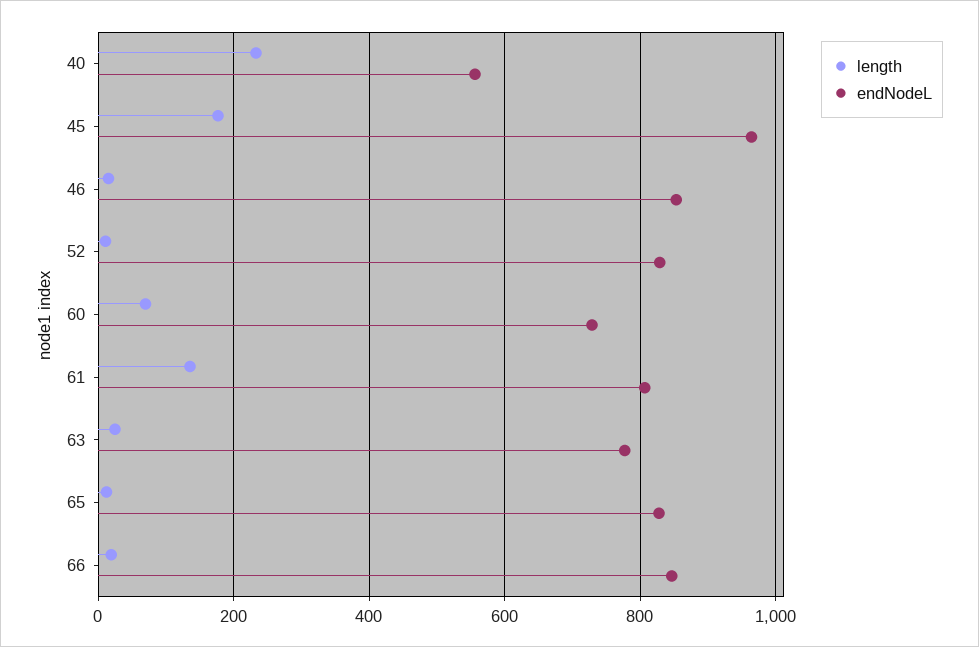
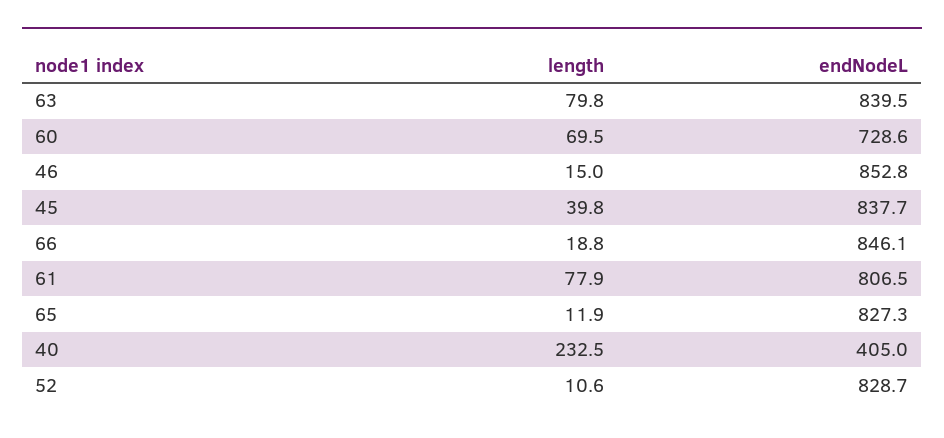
  {
    "length": {
      "40": 232.5,
-     "45": 180,
+     "45": 39.8,
      "46": 15,
      "52": 10.6,
      "60": 69.5,
-     "61": 140,
+     "61": 77.9,
-     "63": 20,
+     "63": 79.8,
      "65": 11.9,
      "66": 18.8
    },
    "endNodeL": {
-     "40": 560,
+     "40": 405,
-     "45": 960,
+     "45": 837.7,
      "46": 852.8,
      "52": 828.7,
      "60": 728.6,
      "61": 806.5,
-     "63": 780,
+     "63": 839.5,
      "65": 827.3,
      "66": 846.1
    }
  }

